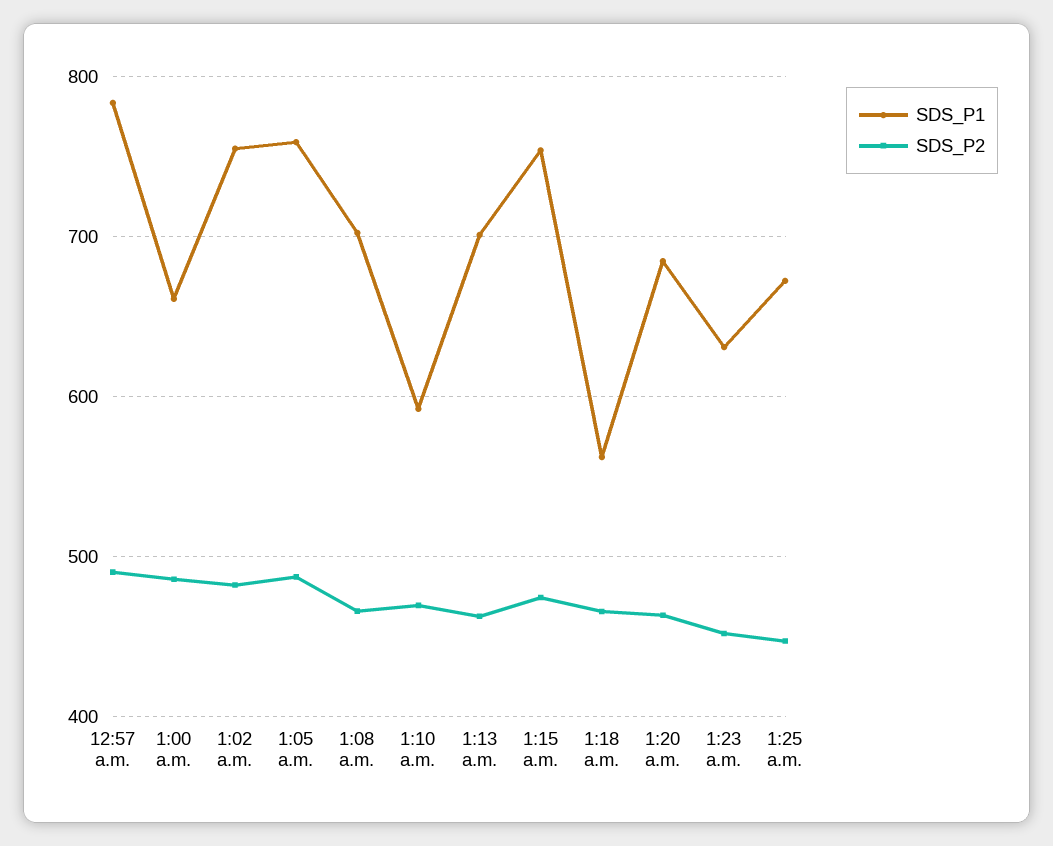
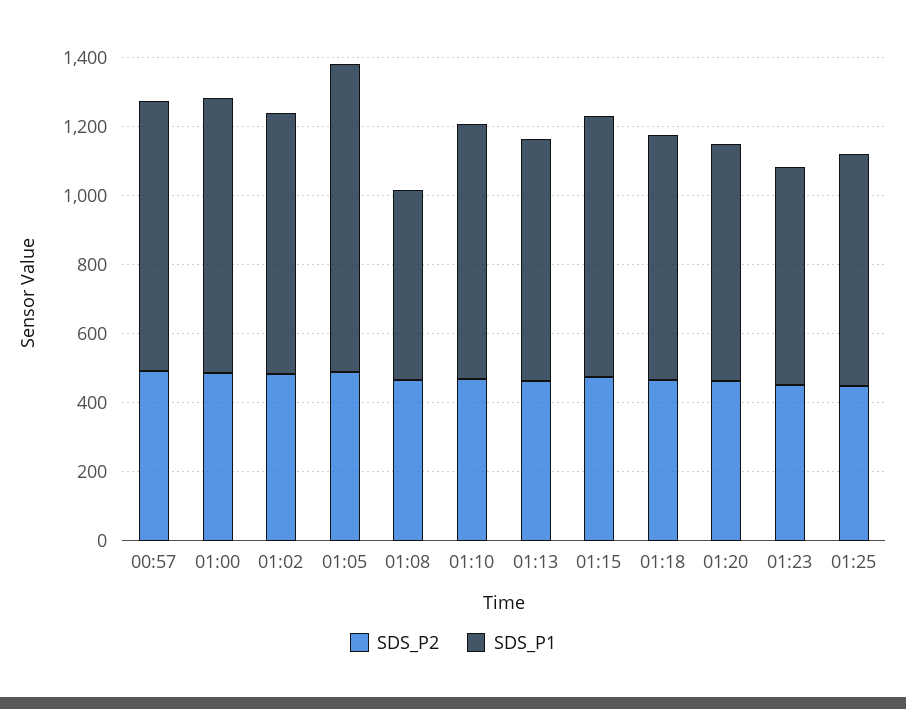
  {
    "SDS_P1": {
      "12:57 a.m.": 780,
-     "1:00 a.m.": 660,
+     "1:00 a.m.": 800,
      "1:02 a.m.": 760,
-     "1:05 a.m.": 760,
+     "1:05 a.m.": 900,
-     "1:08 a.m.": 700,
+     "1:08 a.m.": 550,
-     "1:10 a.m.": 590,
+     "1:10 a.m.": 750,
      "1:13 a.m.": 700,
      "1:15 a.m.": 750,
-     "1:18 a.m.": 560,
+     "1:18 a.m.": 700,
      "1:20 a.m.": 680,
      "1:23 a.m.": 630,
      "1:25 a.m.": 670
    },
    "SDS_P2": {
      "12:57 a.m.": 490,
      "1:00 a.m.": 490,
      "1:02 a.m.": 480,
      "1:05 a.m.": 490,
      "1:08 a.m.": 470,
      "1:10 a.m.": 470,
      "1:13 a.m.": 460,
      "1:15 a.m.": 470,
      "1:18 a.m.": 470,
      "1:20 a.m.": 460,
      "1:23 a.m.": 450,
      "1:25 a.m.": 450
    }
  }

